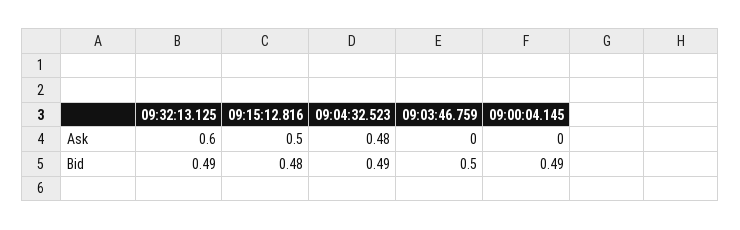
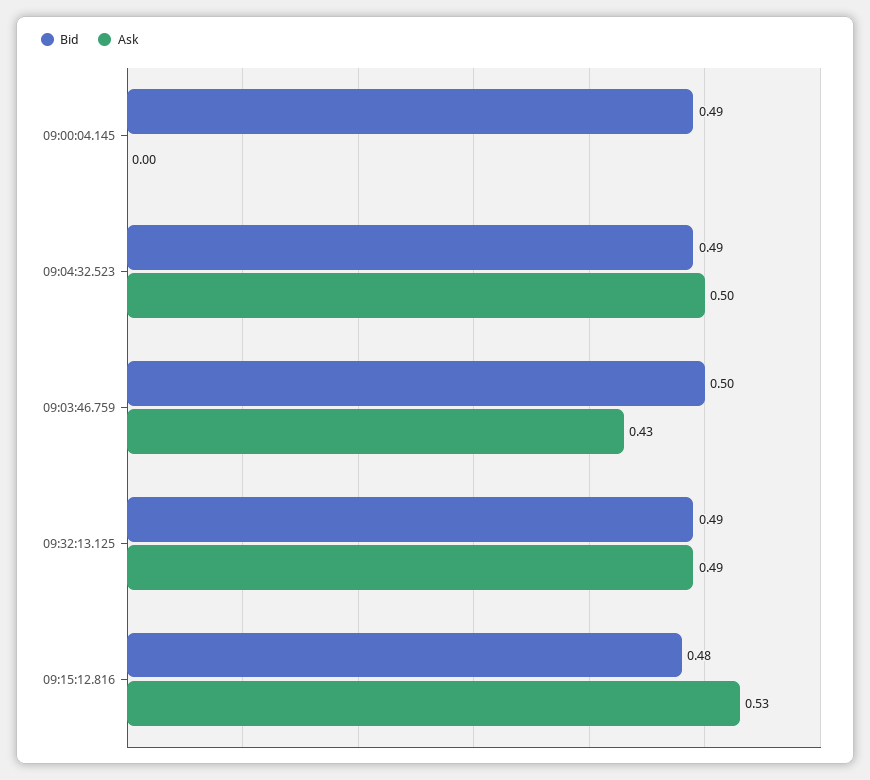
  {
    "Ask": {
-     "09:32:13.125": 0.6,
+     "09:32:13.125": 0.49,
-     "09:15:12.816": 0.5,
+     "09:15:12.816": 0.53,
-     "09:04:32.523": 0.48,
+     "09:04:32.523": 0.5,
-     "09:03:46.759": 0,
+     "09:03:46.759": 0.43,
      "09:00:04.145": 0
    },
    "Bid": {
      "09:32:13.125": 0.49,
      "09:15:12.816": 0.48,
      "09:04:32.523": 0.49,
      "09:03:46.759": 0.5,
      "09:00:04.145": 0.49
    }
  }

